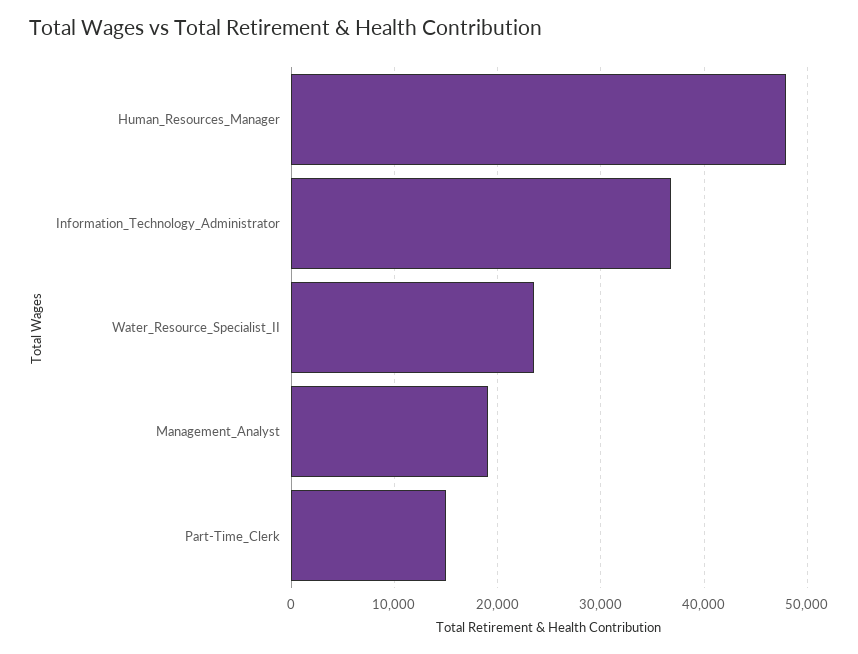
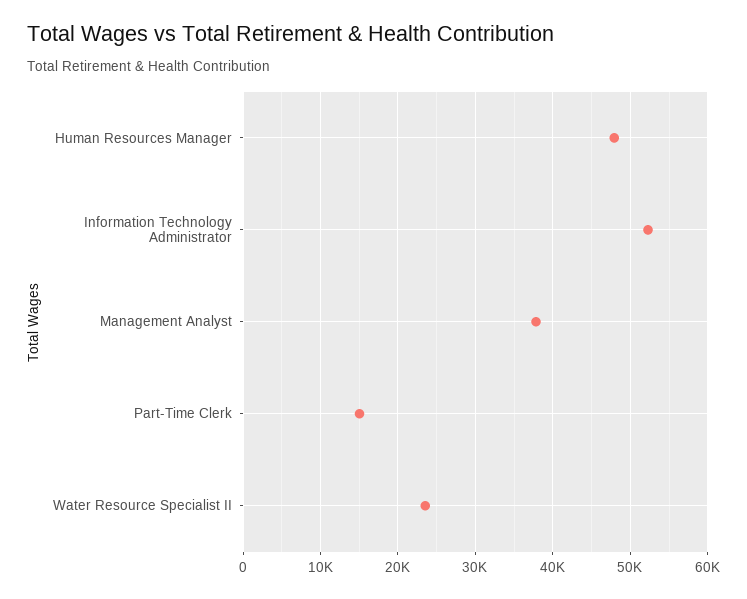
  {
    "Human_Resources_Manager": 48000,
-   "Information_Technology_Administrator": 37000,
+   "Information_Technology_Administrator": 52000,
    "Water_Resource_Specialist_II": 24000,
-   "Management_Analyst": 19000,
+   "Management_Analyst": 38000,
    "Part-Time_Clerk": 15000
  }

